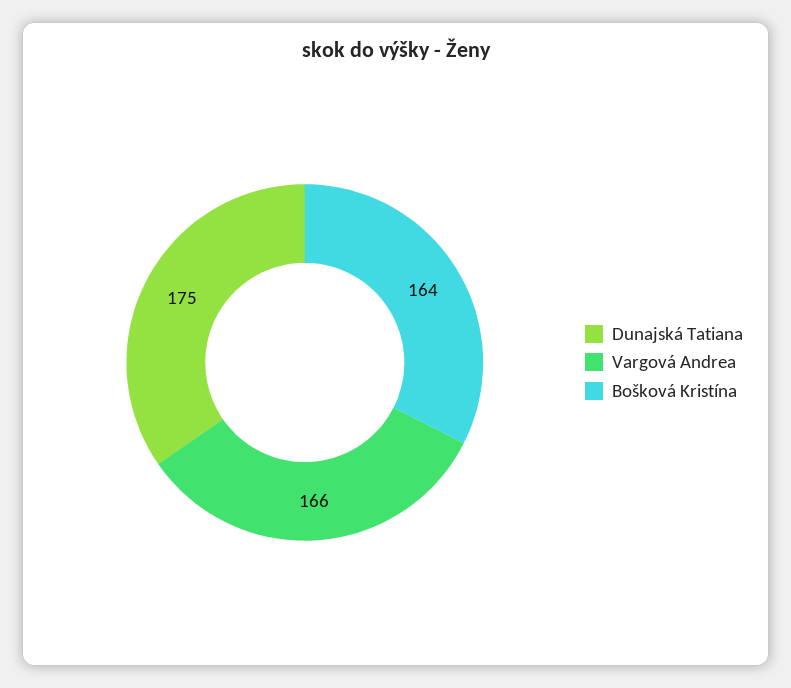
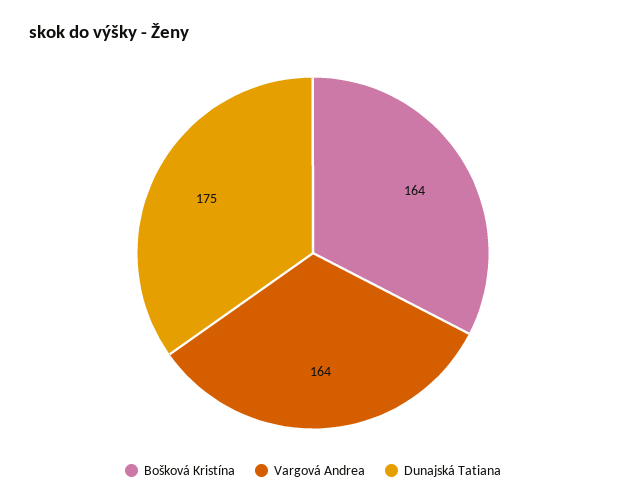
  {
    "Dunajská Tatiana": 175,
-   "Vargová Andrea": 166,
+   "Vargová Andrea": 164,
    "Bošková Kristína": 164
  }

